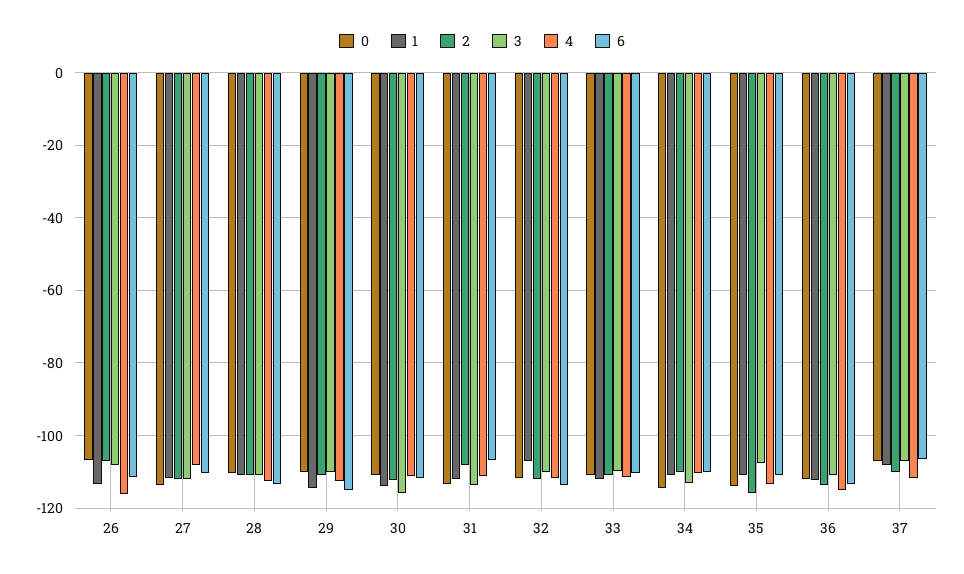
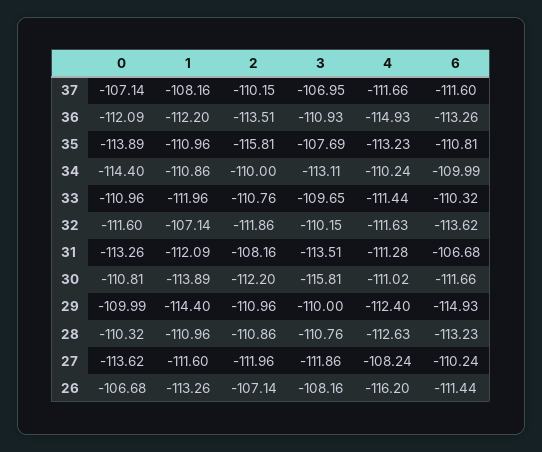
  {
    "0": {
      "26": -106.68,
      "27": -113.62,
      "28": -110.32,
      "29": -109.99,
      "30": -110.81,
      "31": -113.26,
      "32": -111.6,
      "33": -110.96,
      "34": -114.4,
      "35": -113.89,
      "36": -112.09,
      "37": -107.14
    },
    "1": {
      "26": -113.26,
      "27": -111.6,
      "28": -110.96,
      "29": -114.4,
      "30": -113.89,
      "31": -112.09,
      "32": -107.14,
      "33": -111.96,
      "34": -110.86,
      "35": -110.96,
      "36": -112.2,
      "37": -108.16
    },
    "2": {
      "26": -107.14,
      "27": -111.96,
      "28": -110.86,
      "29": -110.96,
      "30": -112.2,
      "31": -108.16,
      "32": -111.86,
      "33": -110.76,
      "34": -110,
      "35": -115.81,
      "36": -113.51,
      "37": -110.15
    },
    "3": {
      "26": -108.16,
      "27": -111.86,
      "28": -110.76,
      "29": -110,
      "30": -115.81,
      "31": -113.51,
      "32": -110.15,
      "33": -109.65,
      "34": -113.11,
      "35": -107.69,
      "36": -110.93,
      "37": -106.95
    },
    "4": {
      "26": -116.2,
      "27": -108.24,
      "28": -112.63,
      "29": -112.4,
      "30": -111.02,
      "31": -111.28,
      "32": -111.63,
      "33": -111.44,
      "34": -110.24,
      "35": -113.23,
      "36": -114.93,
      "37": -111.66
    },
    "6": {
      "26": -111.44,
      "27": -110.24,
      "28": -113.23,
      "29": -114.93,
      "30": -111.66,
      "31": -106.68,
      "32": -113.62,
      "33": -110.32,
      "34": -109.99,
      "35": -110.81,
      "36": -113.26,
-     "37": -106
+     "37": -111.6
    }
  }

